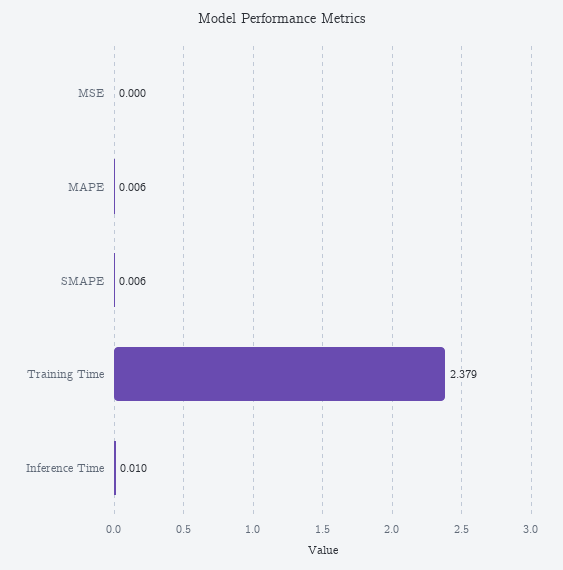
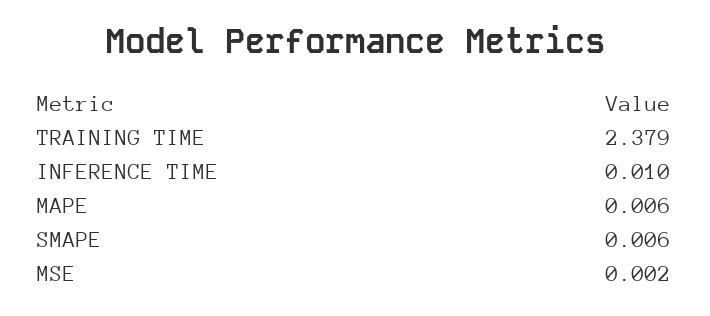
  {
-   "MSE": 0,
+   "MSE": 0.002,
    "MAPE": 0.006,
    "SMAPE": 0.006,
    "Training Time": 2.379,
    "Inference Time": 0.01
  }

